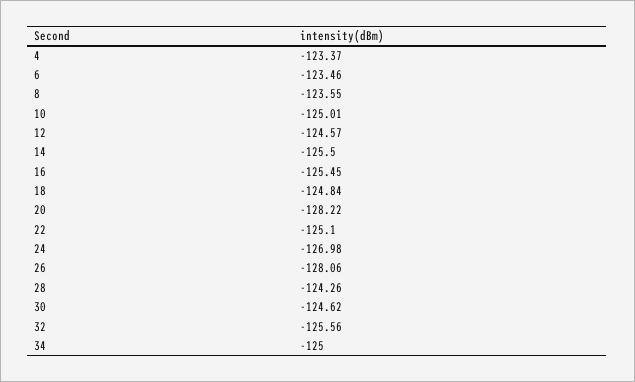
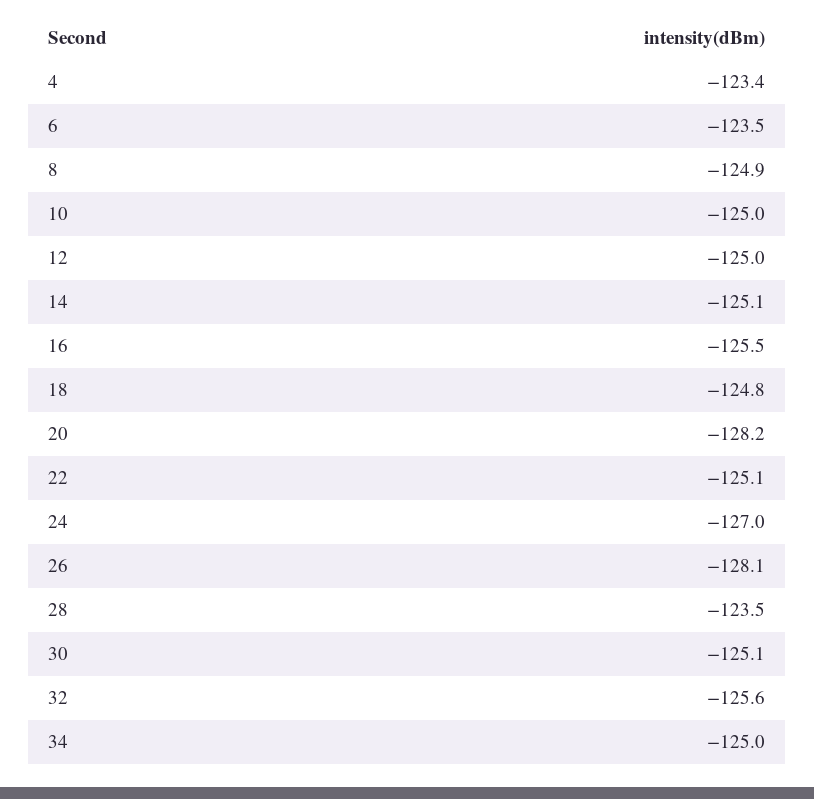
  {
    "4": -123.37,
    "6": -123.46,
-   "8": -123.55,
+   "8": -124.9,
    "10": -125.01,
-   "12": -124.57,
+   "12": -125,
-   "14": -125.5,
+   "14": -125.1,
    "16": -125.45,
    "18": -124.84,
    "20": -128.22,
    "22": -125.1,
    "24": -126.98,
    "26": -128.06,
-   "28": -124.26,
+   "28": -123.5,
-   "30": -124.62,
+   "30": -125.1,
    "32": -125.56,
    "34": -125
  }

